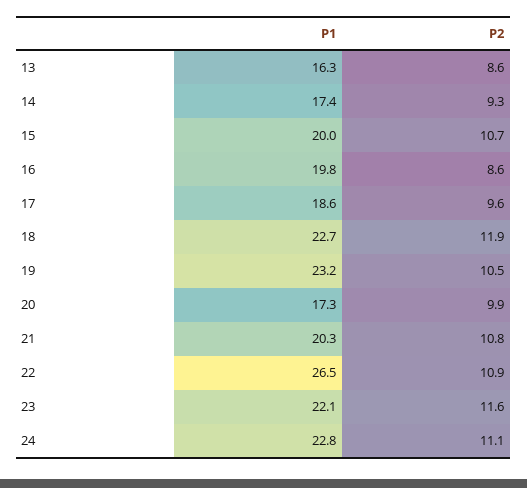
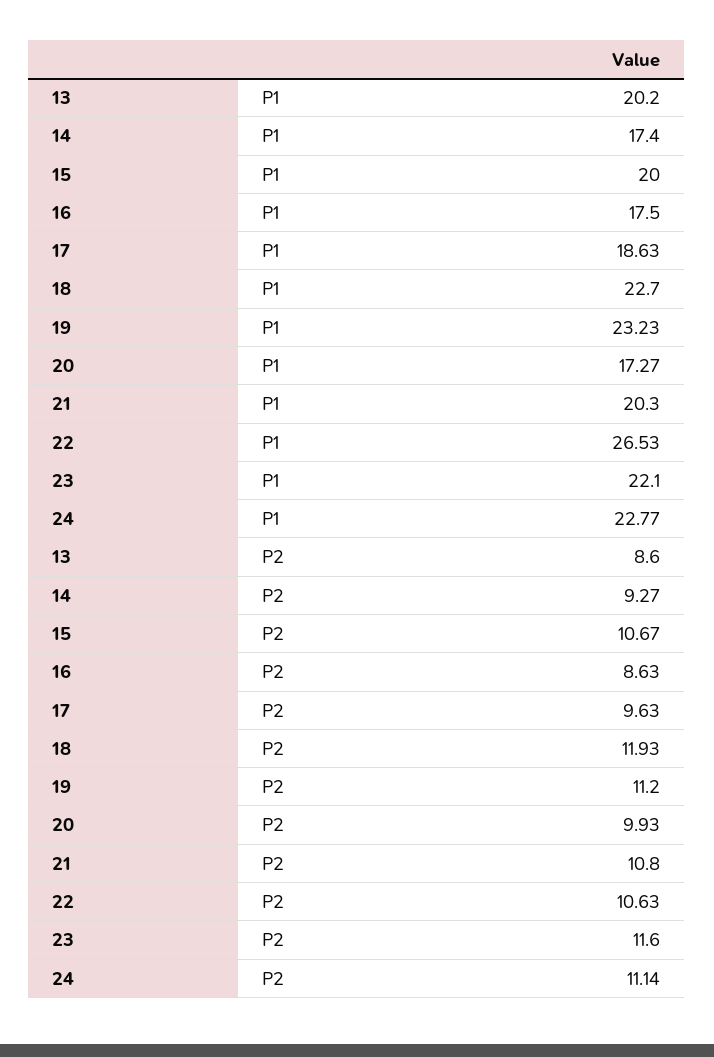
  {
    "P1": {
-     "13": 16.3,
+     "13": 20.2,
      "14": 17.4,
      "15": 20,
-     "16": 19.8,
+     "16": 17.5,
      "17": 18.63,
      "18": 22.7,
      "19": 23.23,
      "20": 17.27,
      "21": 20.3,
      "22": 26.53,
      "23": 22.1,
      "24": 22.77
    },
    "P2": {
      "13": 8.6,
      "14": 9.27,
      "15": 10.67,
      "16": 8.63,
      "17": 9.63,
      "18": 11.93,
-     "19": 10.5,
+     "19": 11.2,
      "20": 9.93,
      "21": 10.8,
-     "22": 10.9,
+     "22": 10.63,
      "23": 11.6,
      "24": 11.14
    }
  }

